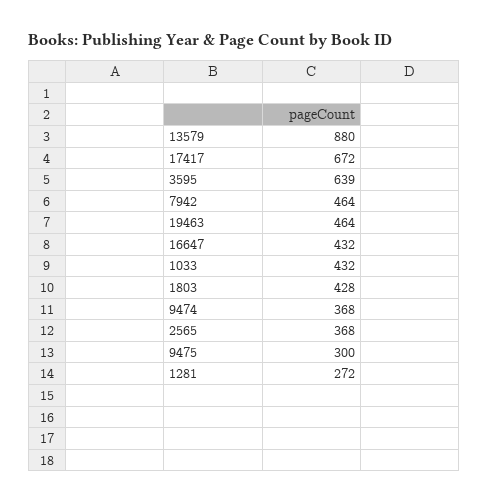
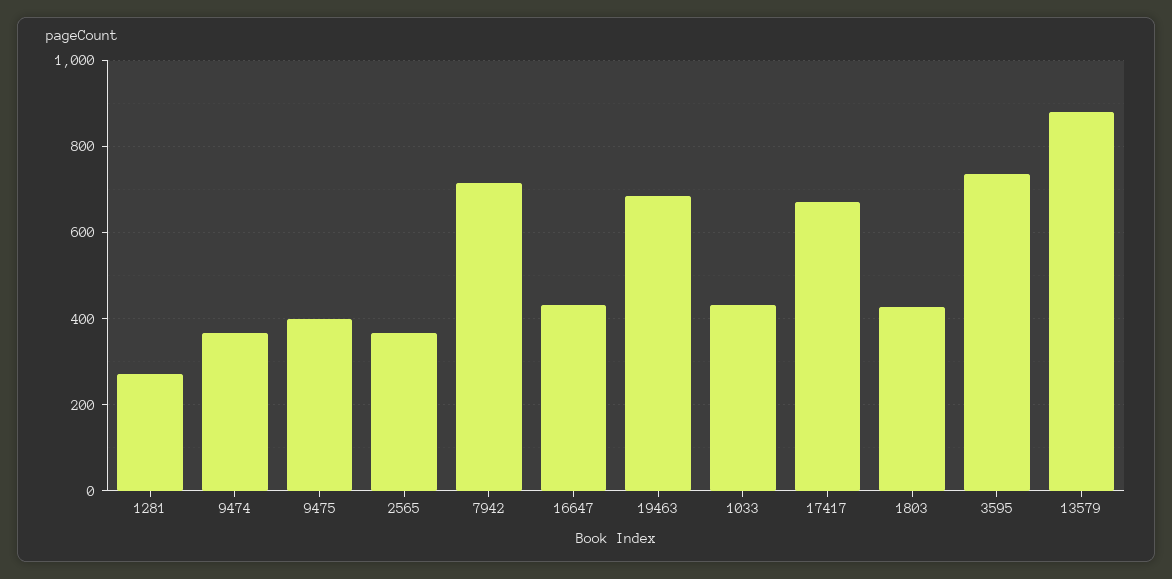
  {
    "13579": 880,
    "17417": 672,
-   "3595": 639,
+   "3595": 740,
-   "7942": 464,
+   "7942": 720,
-   "19463": 464,
+   "19463": 680,
    "16647": 432,
    "1033": 432,
    "1803": 428,
    "9474": 368,
    "2565": 368,
-   "9475": 300,
+   "9475": 400,
    "1281": 272
  }

